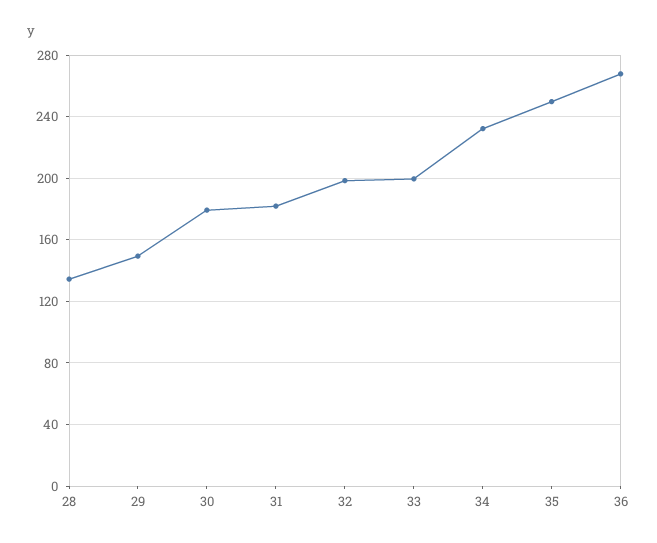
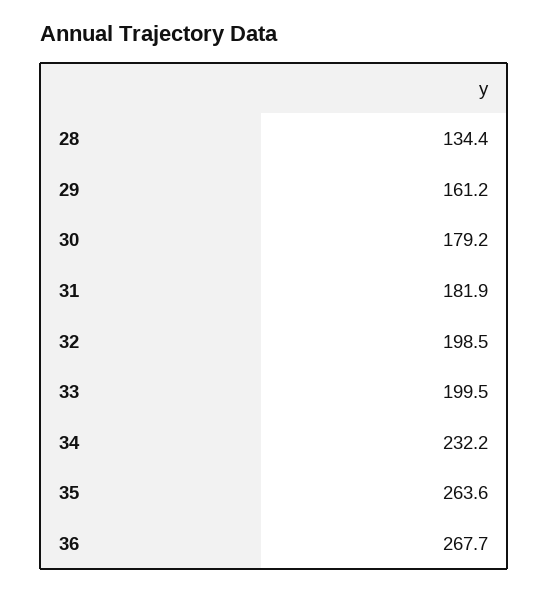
  {
    "28": 134.4,
-   "29": 150,
+   "29": 161.2,
    "30": 179.2,
    "31": 181.9,
    "32": 198.5,
    "33": 199.5,
    "34": 232.2,
-   "35": 250,
+   "35": 263.6,
    "36": 267.7
  }

